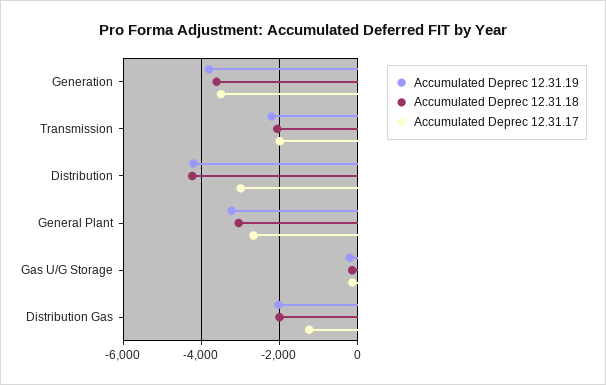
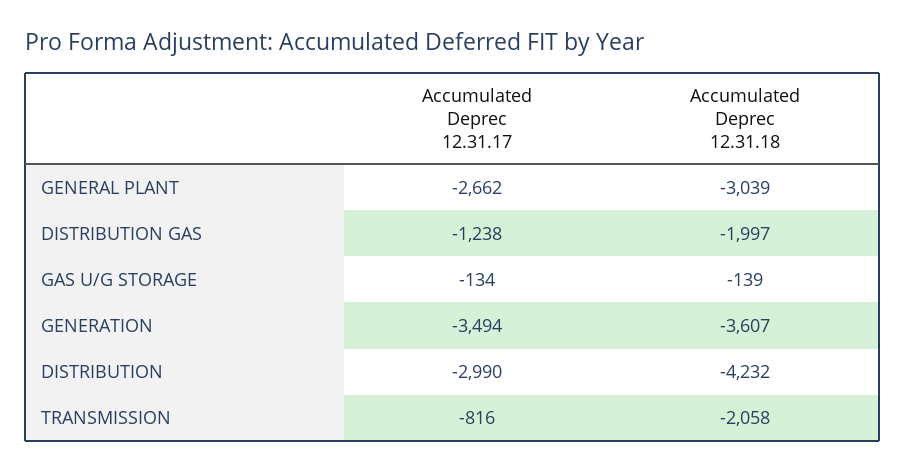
  {
-   "Accumulated Deprec 12.31.19": {
-     "Generation": -3800,
-     "Transmission": -2200,
-     "Distribution": -4200,
-     "General Plant": -3200,
-     "Gas U/G Storage": -200,
-     "Distribution Gas": -2000
-   },
    "Accumulated Deprec 12.31.18": {
      "Generation": -3607,
      "Transmission": -2058,
      "Distribution": -4232,
      "General Plant": -3039,
      "Gas U/G Storage": -139,
      "Distribution Gas": -1997
    },
    "Accumulated Deprec 12.31.17": {
      "Generation": -3494,
-     "Transmission": -2000,
+     "Transmission": -816,
      "Distribution": -2990,
      "General Plant": -2662,
      "Gas U/G Storage": -134,
      "Distribution Gas": -1238
    }
  }

